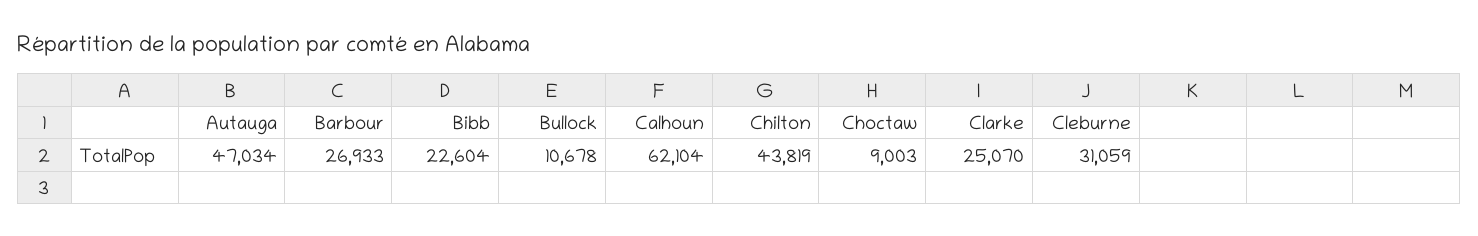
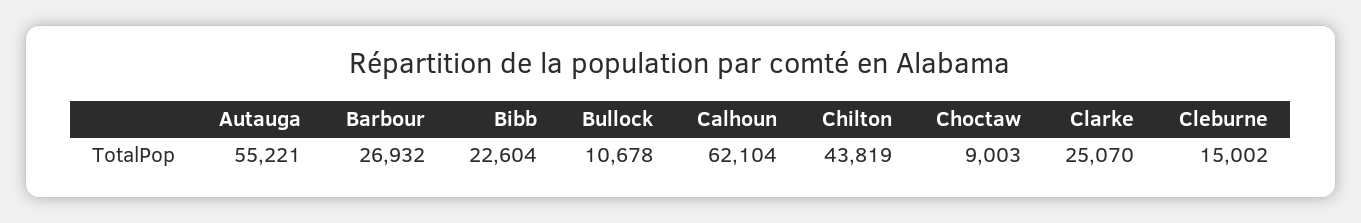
  {
-   "Autauga": 47034,
+   "Autauga": 55221,
-   "Barbour": 26933,
+   "Barbour": 26932,
    "Bibb": 22604,
    "Bullock": 10678,
    "Calhoun": 62104,
    "Chilton": 43819,
    "Choctaw": 9003,
    "Clarke": 25070,
-   "Cleburne": 31059
+   "Cleburne": 15002
  }

